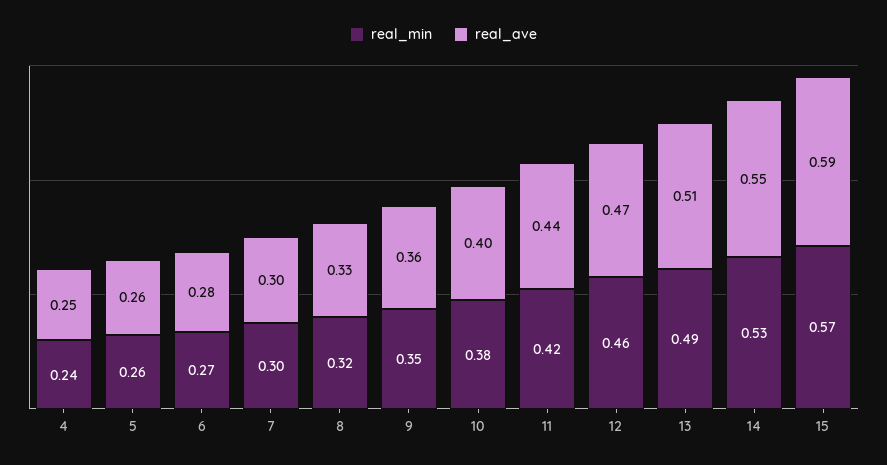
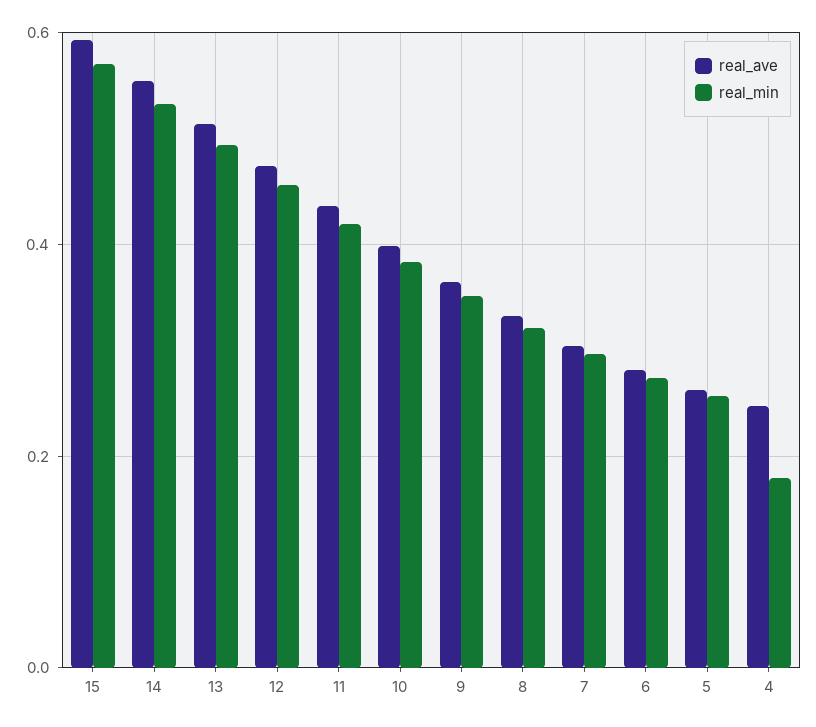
  {
    "real_min": {
-     "4": 0.24,
+     "4": 0.18,
      "5": 0.26,
      "6": 0.27,
      "7": 0.3,
      "8": 0.32,
      "9": 0.35,
      "10": 0.38,
      "11": 0.42,
      "12": 0.46,
      "13": 0.49,
      "14": 0.53,
      "15": 0.57
    },
    "real_ave": {
      "4": 0.25,
      "5": 0.26,
      "6": 0.28,
      "7": 0.3,
      "8": 0.33,
      "9": 0.36,
      "10": 0.4,
      "11": 0.44,
      "12": 0.47,
      "13": 0.51,
      "14": 0.55,
      "15": 0.59
    }
  }

